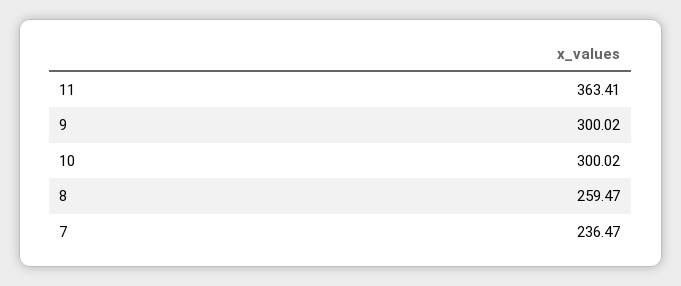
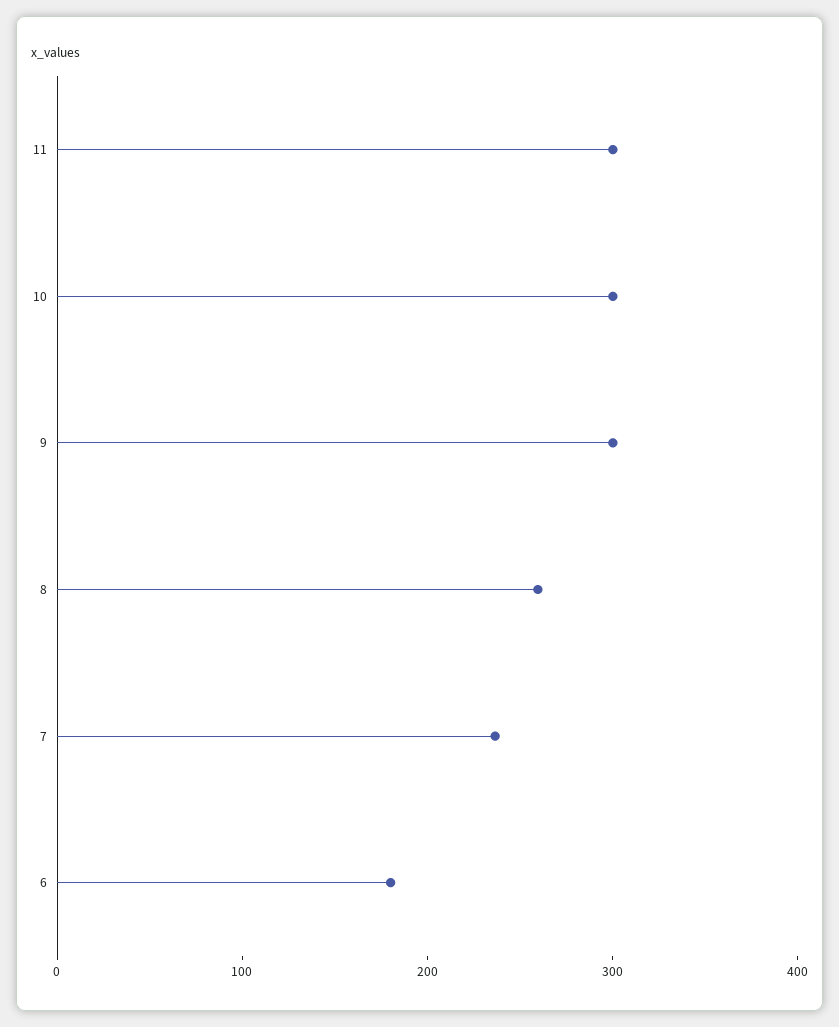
  {
-   "11": 363.41,
+   "11": 300,
    "9": 300.02,
    "10": 300.02,
    "8": 259.47,
-   "7": 236.47
+   "7": 236.47,
+   "6": 180
  }

